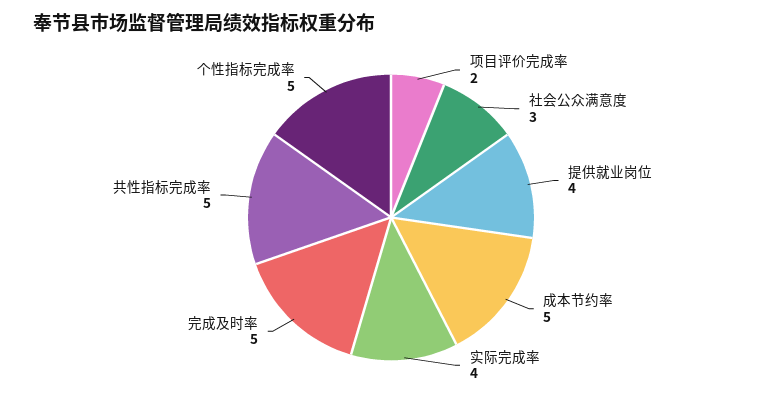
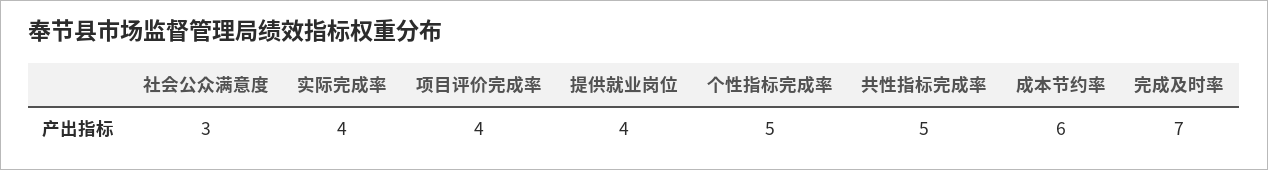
  {
-   "项目评价完成率": 2,
+   "项目评价完成率": 4,
    "社会公众满意度": 3,
    "提供就业岗位": 4,
-   "成本节约率": 5,
+   "成本节约率": 6,
    "实际完成率": 4,
-   "完成及时率": 5,
+   "完成及时率": 7,
    "共性指标完成率": 5,
    "个性指标完成率": 5
  }

